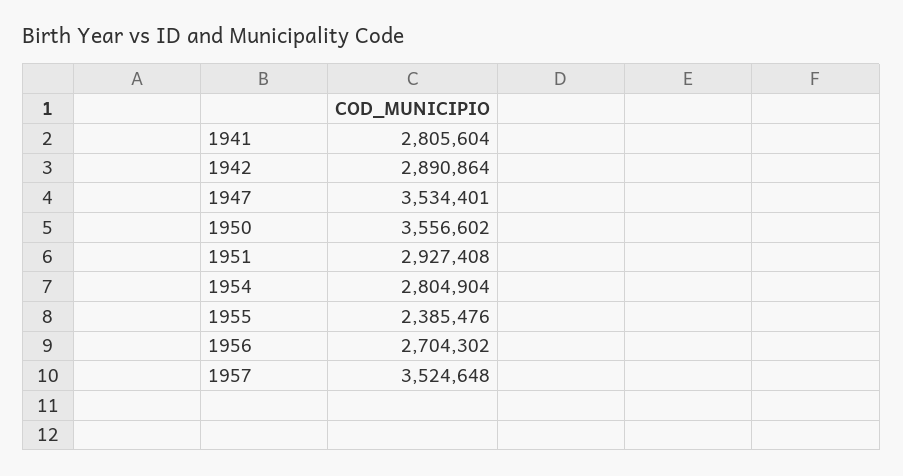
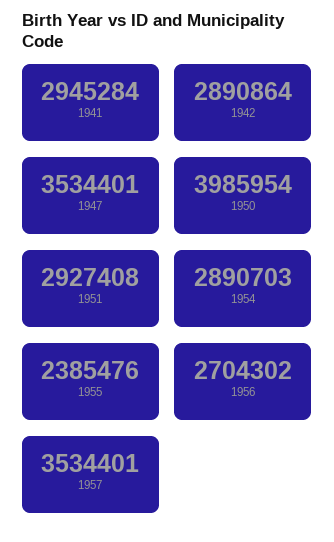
  {
-   "1941": 2805604,
+   "1941": 2945284,
    "1942": 2890864,
    "1947": 3534401,
-   "1950": 3556602,
+   "1950": 3985954,
    "1951": 2927408,
-   "1954": 2804904,
+   "1954": 2890703,
    "1955": 2385476,
    "1956": 2704302,
-   "1957": 3524648
+   "1957": 3534401
  }

